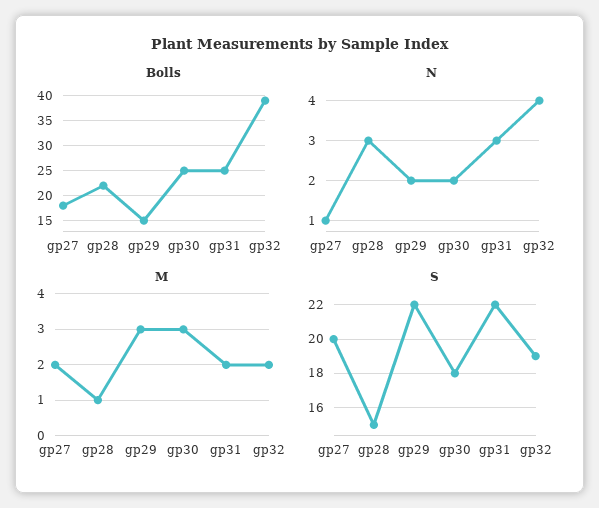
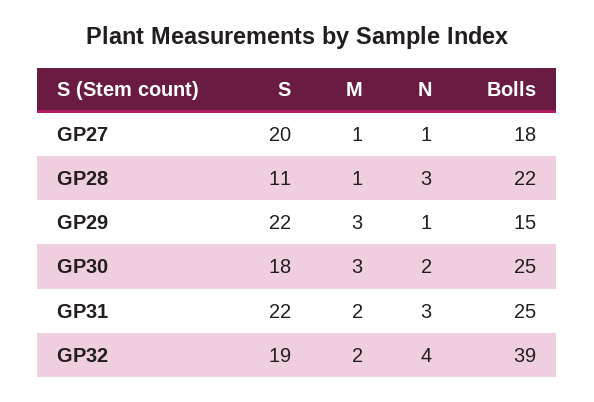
  {
    "Bolls": {
      "gp27": 18,
      "gp28": 22,
      "gp29": 15,
      "gp30": 25,
      "gp31": 25,
      "gp32": 39
    },
    "N": {
      "gp27": 1,
      "gp28": 3,
-     "gp29": 2,
+     "gp29": 1,
      "gp30": 2,
      "gp31": 3,
      "gp32": 4
    },
    "M": {
-     "gp27": 2,
+     "gp27": 1,
      "gp28": 1,
      "gp29": 3,
      "gp30": 3,
      "gp31": 2,
      "gp32": 2
    },
    "S": {
      "gp27": 20,
-     "gp28": 15,
+     "gp28": 11,
      "gp29": 22,
      "gp30": 18,
      "gp31": 22,
      "gp32": 19
    }
  }

